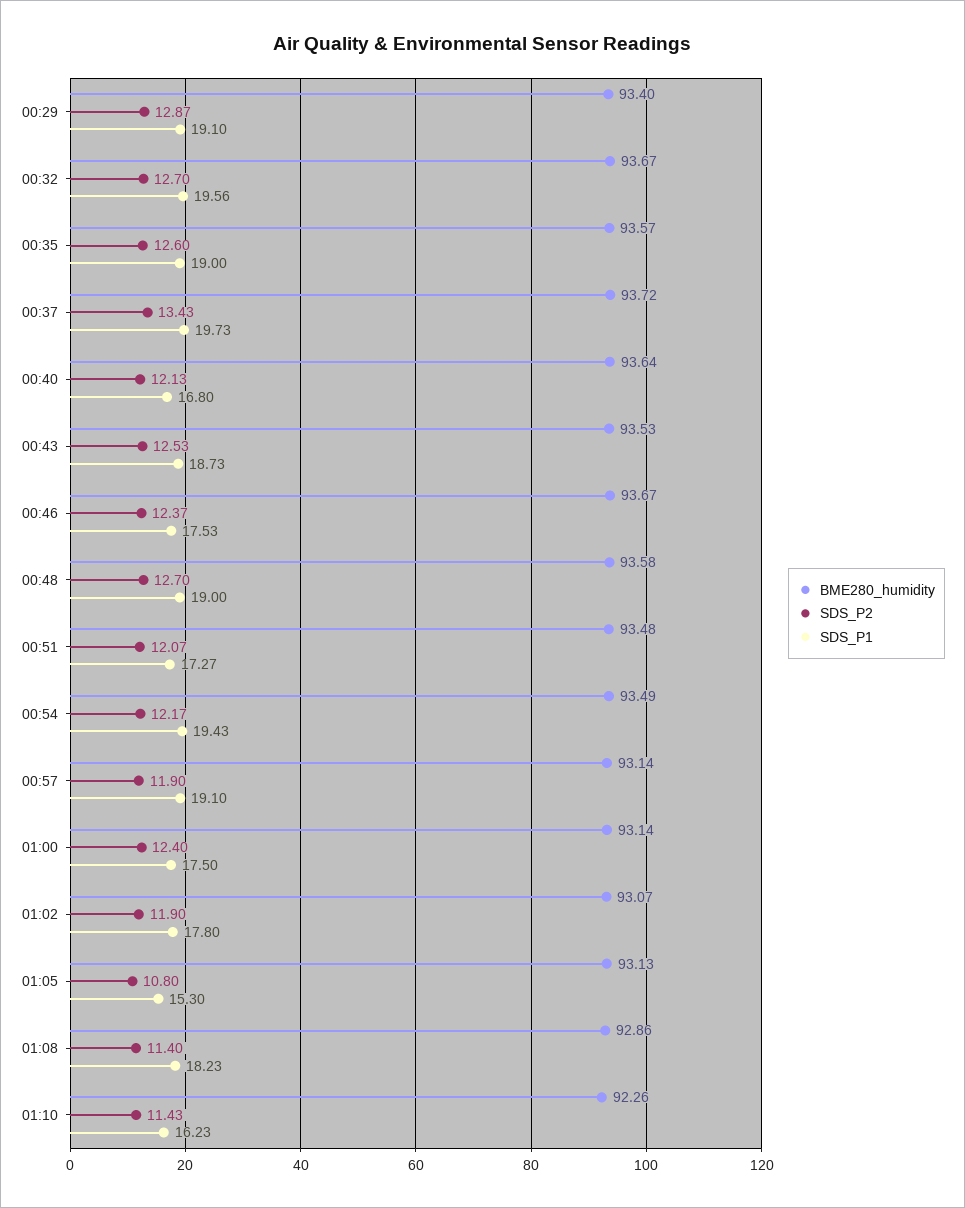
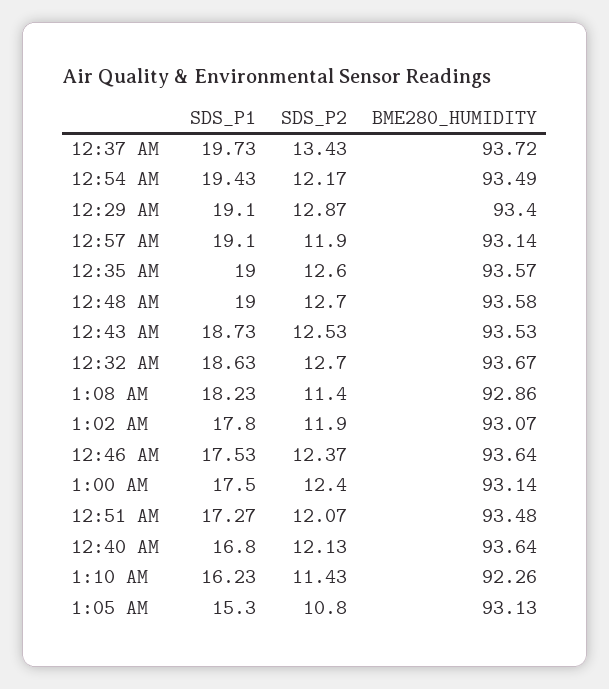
  {
    "BME280_humidity": {
      "00:29": 93.4,
      "00:32": 93.67,
      "00:35": 93.57,
      "00:37": 93.72,
      "00:40": 93.64,
      "00:43": 93.53,
-     "00:46": 93.67,
+     "00:46": 93.64,
      "00:48": 93.58,
      "00:51": 93.48,
      "00:54": 93.49,
      "00:57": 93.14,
      "01:00": 93.14,
      "01:02": 93.07,
      "01:05": 93.13,
      "01:08": 92.86,
      "01:10": 92.26
    },
    "SDS_P2": {
      "00:29": 12.87,
      "00:32": 12.7,
      "00:35": 12.6,
      "00:37": 13.43,
      "00:40": 12.13,
      "00:43": 12.53,
      "00:46": 12.37,
      "00:48": 12.7,
      "00:51": 12.07,
      "00:54": 12.17,
      "00:57": 11.9,
      "01:00": 12.4,
      "01:02": 11.9,
      "01:05": 10.8,
      "01:08": 11.4,
      "01:10": 11.43
    },
    "SDS_P1": {
      "00:29": 19.1,
-     "00:32": 19.56,
+     "00:32": 18.63,
      "00:35": 19,
      "00:37": 19.73,
      "00:40": 16.8,
      "00:43": 18.73,
      "00:46": 17.53,
      "00:48": 19,
      "00:51": 17.27,
      "00:54": 19.43,
      "00:57": 19.1,
      "01:00": 17.5,
      "01:02": 17.8,
      "01:05": 15.3,
      "01:08": 18.23,
      "01:10": 16.23
    }
  }

